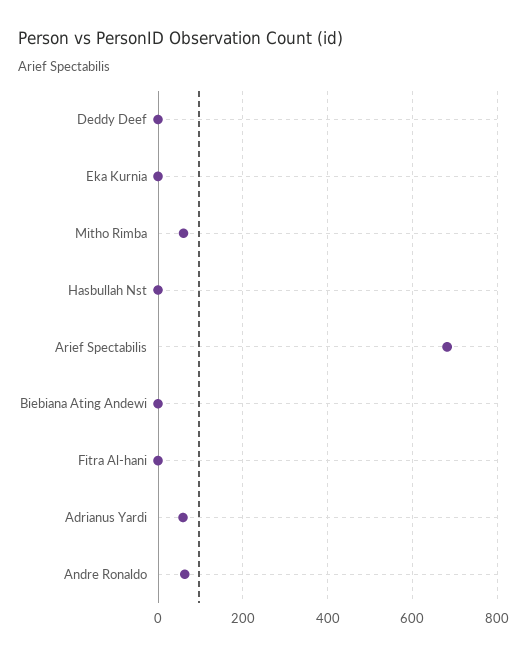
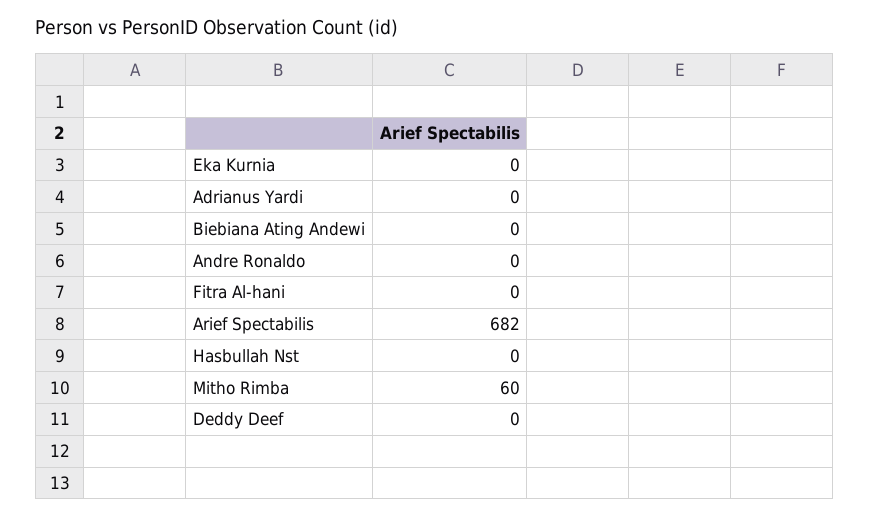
  {
    "Deddy Deef": 0,
    "Eka Kurnia": 0,
    "Mitho Rimba": 60,
    "Hasbullah Nst": 0,
    "Arief Spectabilis": 682,
    "Biebiana Ating Andewi": 0,
    "Fitra Al-hani": 0,
-   "Adrianus Yardi": 60,
+   "Adrianus Yardi": 0,
-   "Andre Ronaldo": 60
+   "Andre Ronaldo": 0
  }

